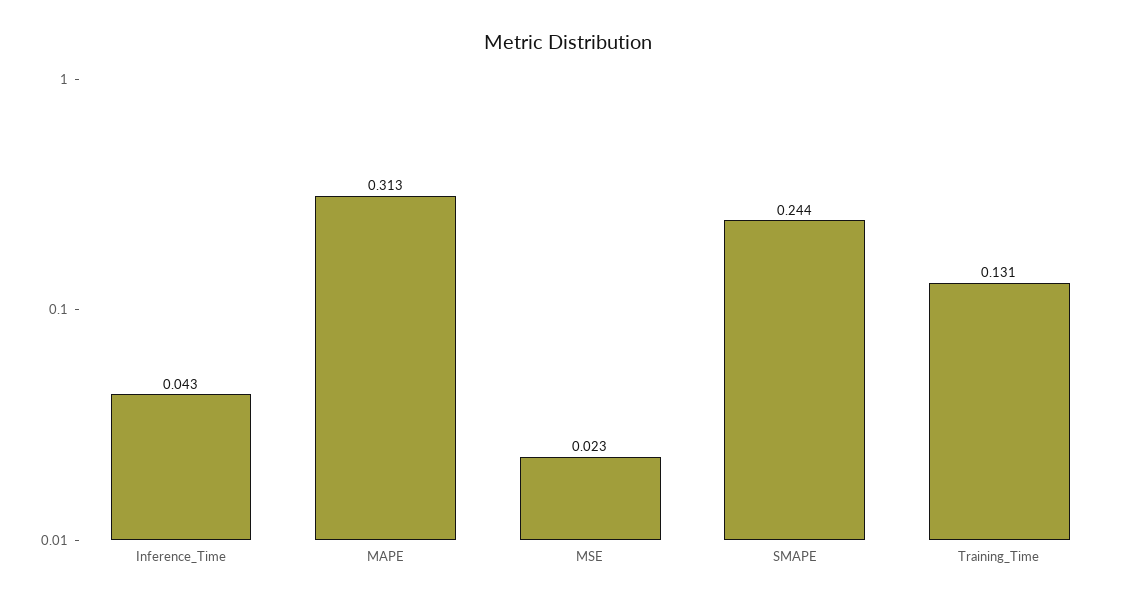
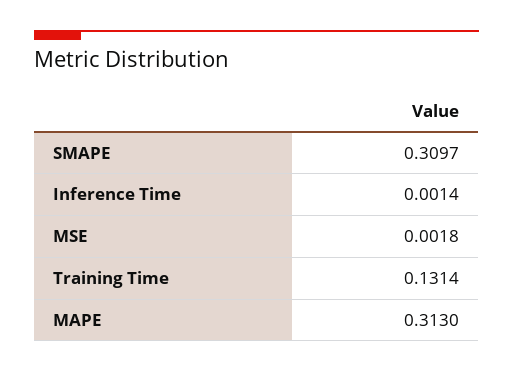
  {
-   "Inference_Time": 0.043,
+   "Inference_Time": 0.0014,
    "MAPE": 0.313,
-   "MSE": 0.023,
+   "MSE": 0.0018,
-   "SMAPE": 0.244,
+   "SMAPE": 0.3097,
    "Training_Time": 0.1314
  }

